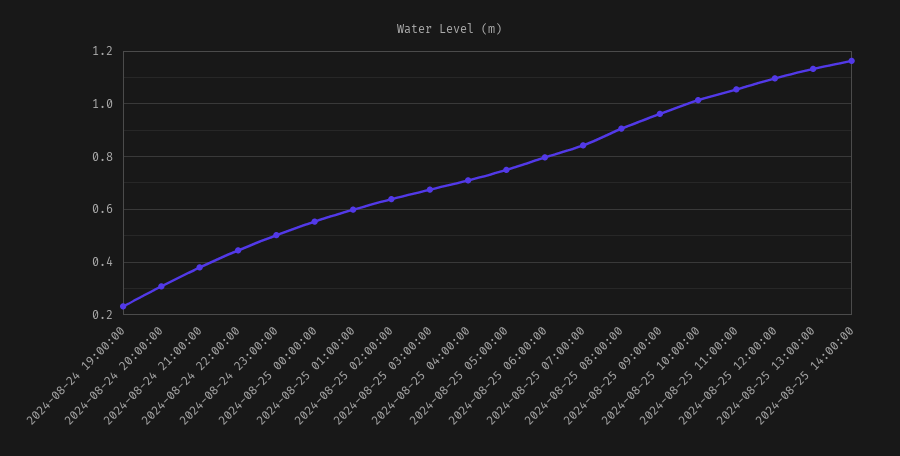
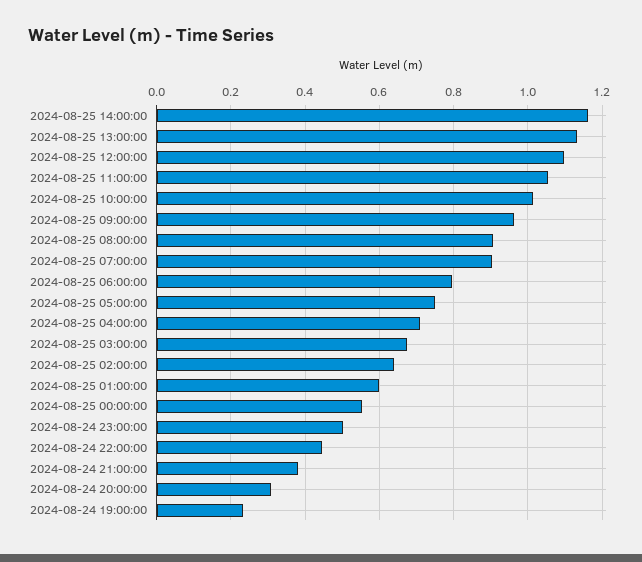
  {
    "2024-08-24 19:00:00": 0.24,
    "2024-08-24 20:00:00": 0.3,
    "2024-08-24 21:00:00": 0.38,
    "2024-08-24 22:00:00": 0.44,
    "2024-08-24 23:00:00": 0.5,
    "2024-08-25 00:00:00": 0.56,
    "2024-08-25 01:00:00": 0.6,
    "2024-08-25 02:00:00": 0.64,
    "2024-08-25 03:00:00": 0.68,
    "2024-08-25 04:00:00": 0.72,
    "2024-08-25 05:00:00": 0.76,
    "2024-08-25 06:00:00": 0.8,
-   "2024-08-25 07:00:00": 0.85,
+   "2024-08-25 07:00:00": 0.9,
    "2024-08-25 08:00:00": 0.9,
    "2024-08-25 09:00:00": 0.96,
    "2024-08-25 10:00:00": 1.02,
    "2024-08-25 11:00:00": 1.06,
    "2024-08-25 12:00:00": 1.1,
    "2024-08-25 13:00:00": 1.14,
    "2024-08-25 14:00:00": 1.16
  }

